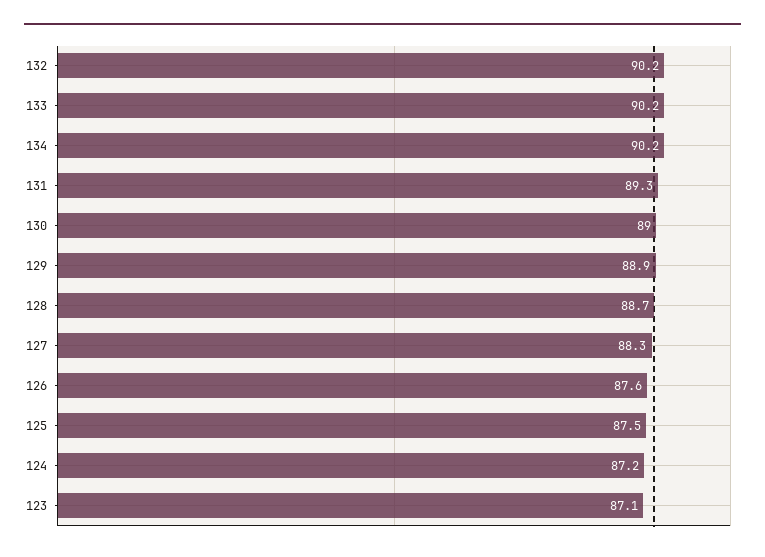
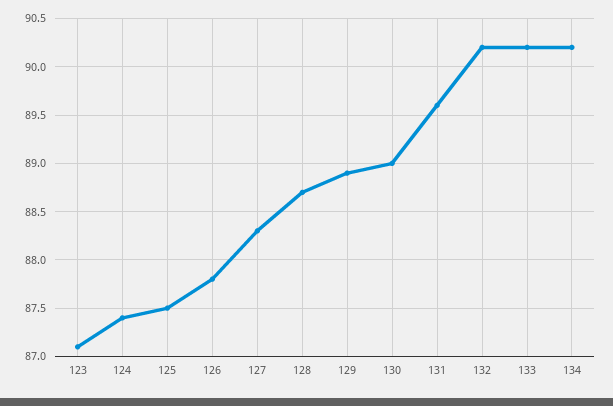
  {
    "132": 90.2,
    "133": 90.2,
    "134": 90.2,
-   "131": 89.3,
+   "131": 89.6,
    "130": 89,
    "129": 88.9,
    "128": 88.7,
    "127": 88.3,
-   "126": 87.6,
+   "126": 87.8,
    "125": 87.5,
-   "124": 87.2,
+   "124": 87.4,
    "123": 87.1
  }

